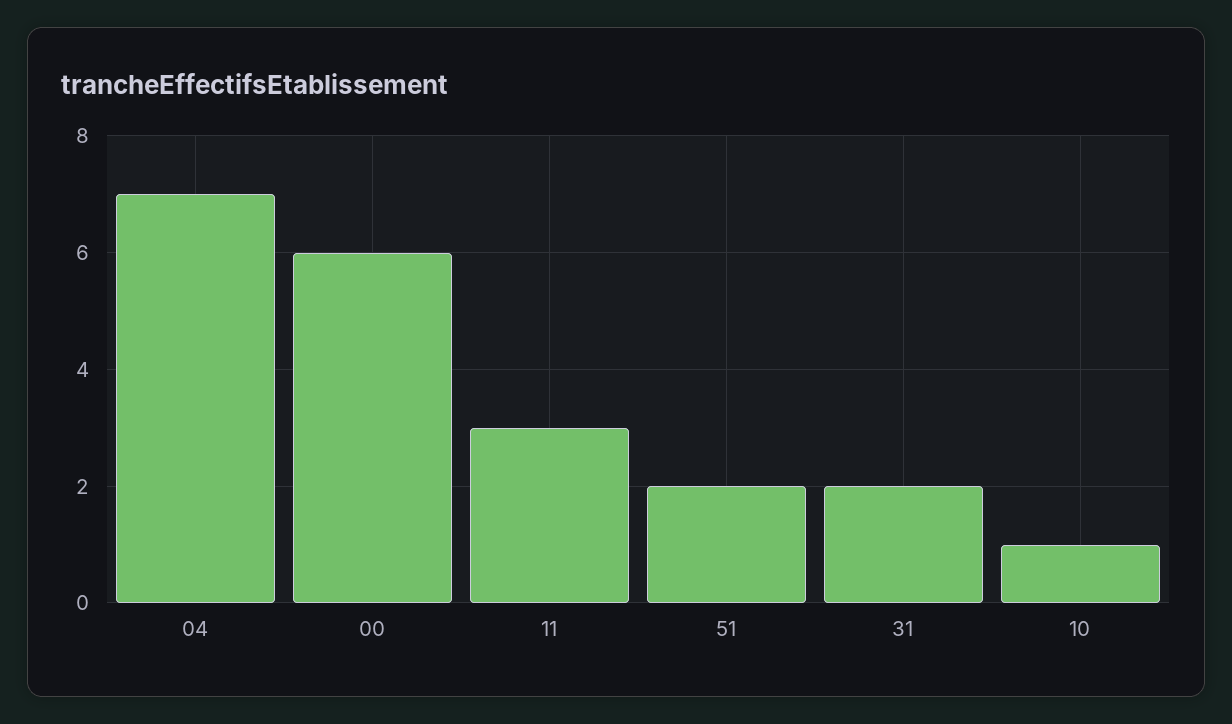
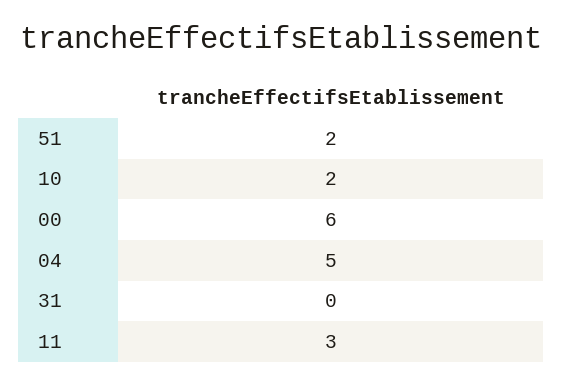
  {
-   "04": 7,
+   "04": 5,
    "00": 6,
    "11": 3,
    "51": 2,
-   "31": 2,
+   "31": 0,
-   "10": 1
+   "10": 2
  }

